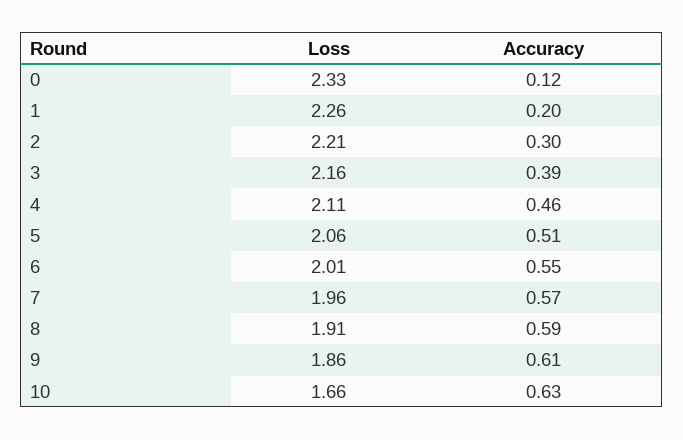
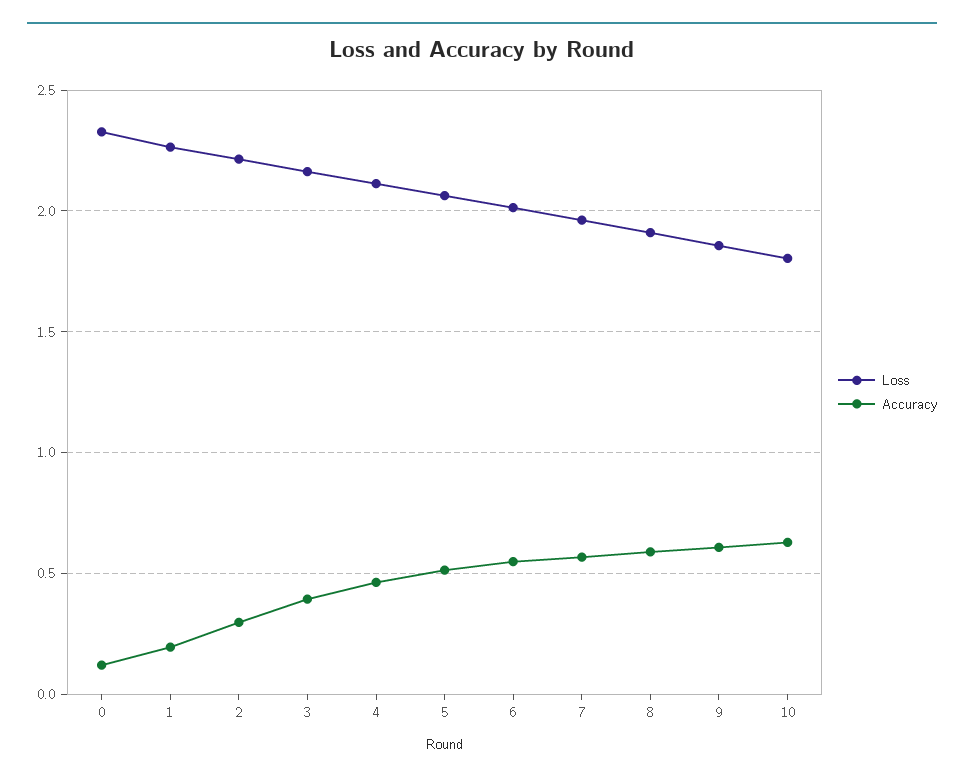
  {
    "Loss": {
      "0": 2.33,
      "1": 2.26,
      "2": 2.21,
      "3": 2.16,
      "4": 2.11,
      "5": 2.06,
      "6": 2.01,
      "7": 1.96,
      "8": 1.91,
      "9": 1.86,
-     "10": 1.66
+     "10": 1.8
    },
    "Accuracy": {
      "0": 0.12,
      "1": 0.2,
      "2": 0.3,
      "3": 0.39,
      "4": 0.46,
      "5": 0.51,
      "6": 0.55,
      "7": 0.57,
      "8": 0.59,
      "9": 0.61,
      "10": 0.63
    }
  }

